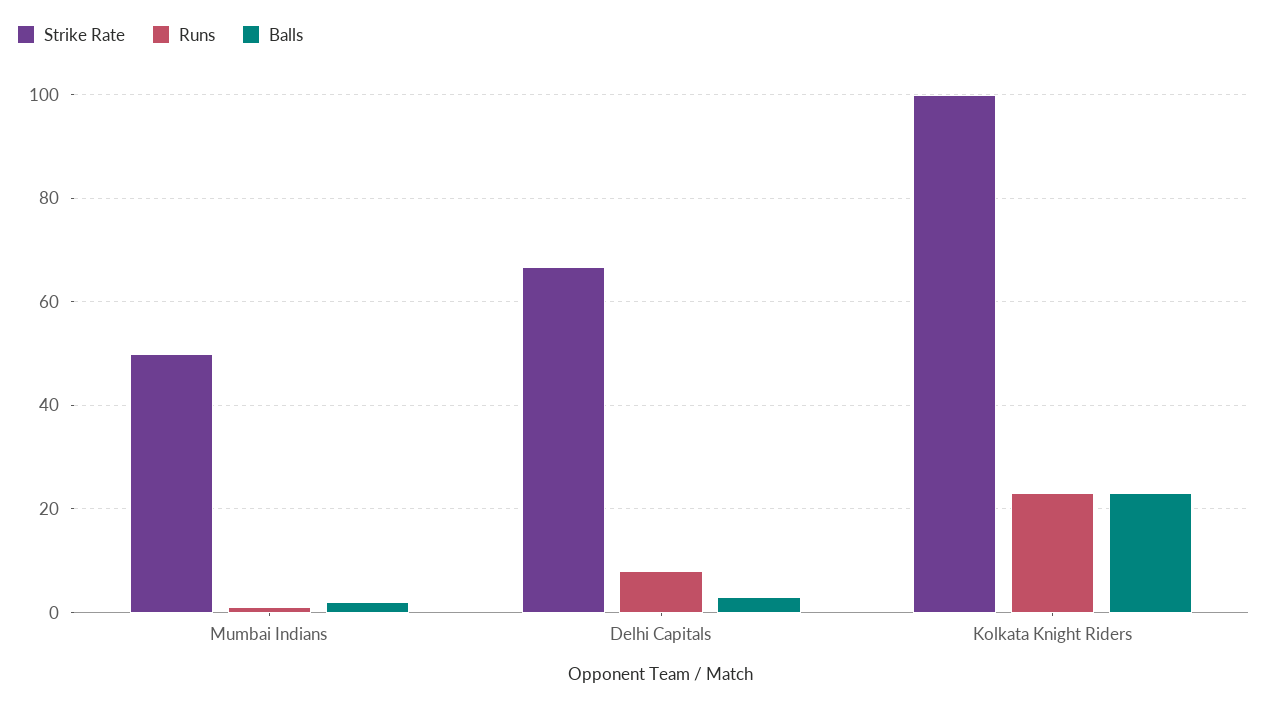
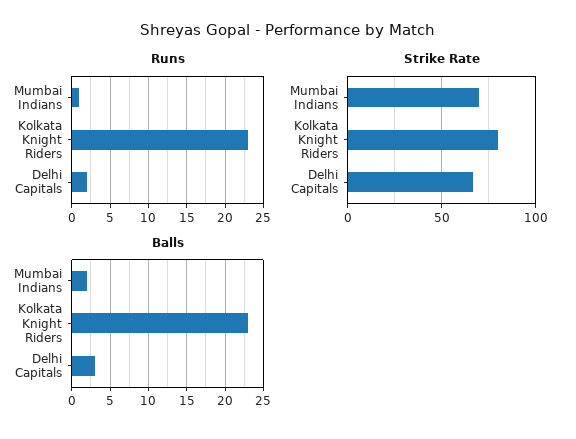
  {
    "Strike Rate": {
-     "Mumbai Indians": 50,
+     "Mumbai Indians": 70,
      "Delhi Capitals": 66,
-     "Kolkata Knight Riders": 100
+     "Kolkata Knight Riders": 80
    },
    "Runs": {
      "Mumbai Indians": 1,
-     "Delhi Capitals": 8,
+     "Delhi Capitals": 2,
      "Kolkata Knight Riders": 23
    },
    "Balls": {
      "Mumbai Indians": 2,
      "Delhi Capitals": 3,
      "Kolkata Knight Riders": 23
    }
  }

